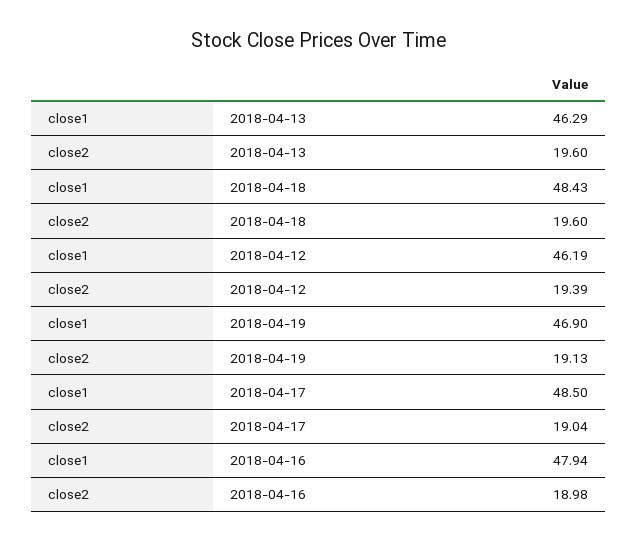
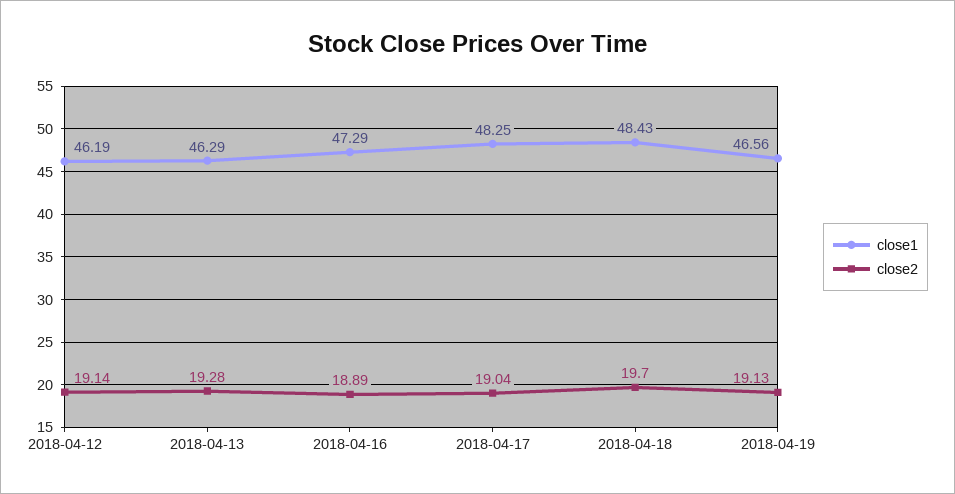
  {
    "close1": {
      "2018-04-13": 46.29,
      "2018-04-18": 48.43,
      "2018-04-12": 46.19,
-     "2018-04-19": 46.9,
+     "2018-04-19": 46.56,
-     "2018-04-17": 48.5,
+     "2018-04-17": 48.25,
-     "2018-04-16": 47.94
+     "2018-04-16": 47.29
    },
    "close2": {
-     "2018-04-13": 19.6,
+     "2018-04-13": 19.28,
-     "2018-04-18": 19.6,
+     "2018-04-18": 19.7,
-     "2018-04-12": 19.39,
+     "2018-04-12": 19.14,
      "2018-04-19": 19.13,
      "2018-04-17": 19.04,
-     "2018-04-16": 18.98
+     "2018-04-16": 18.89
    }
  }

